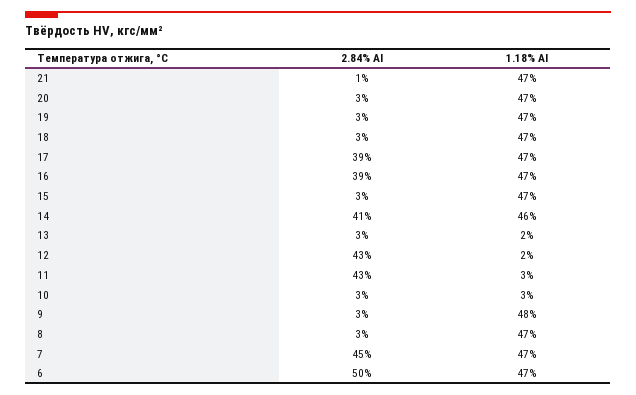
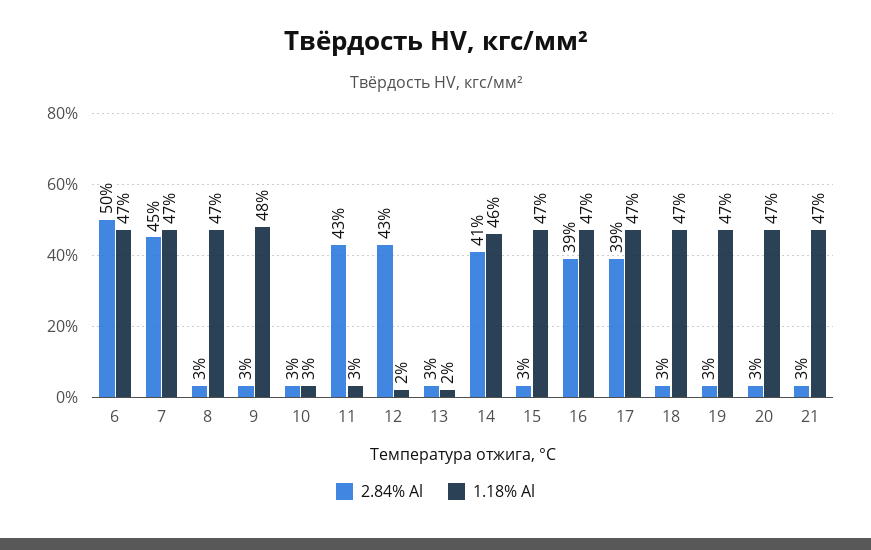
  {
    "2.84% Al": {
-     "21": 1,
+     "21": 3,
      "20": 3,
      "19": 3,
      "18": 3,
      "17": 39,
      "16": 39,
      "15": 3,
      "14": 41,
      "13": 3,
      "12": 43,
      "11": 43,
      "10": 3,
      "9": 3,
      "8": 3,
      "7": 45,
      "6": 50
    },
    "1.18% Al": {
      "21": 47,
      "20": 47,
      "19": 47,
      "18": 47,
      "17": 47,
      "16": 47,
      "15": 47,
      "14": 46,
      "13": 2,
      "12": 2,
      "11": 3,
      "10": 3,
      "9": 48,
      "8": 47,
      "7": 47,
      "6": 47
    }
  }

